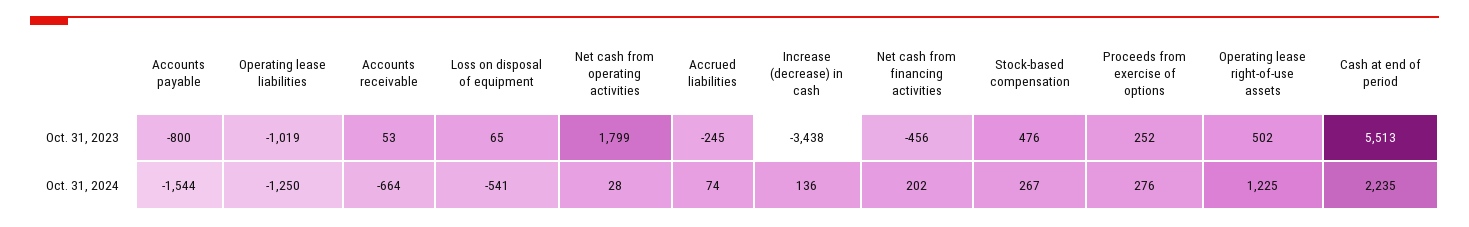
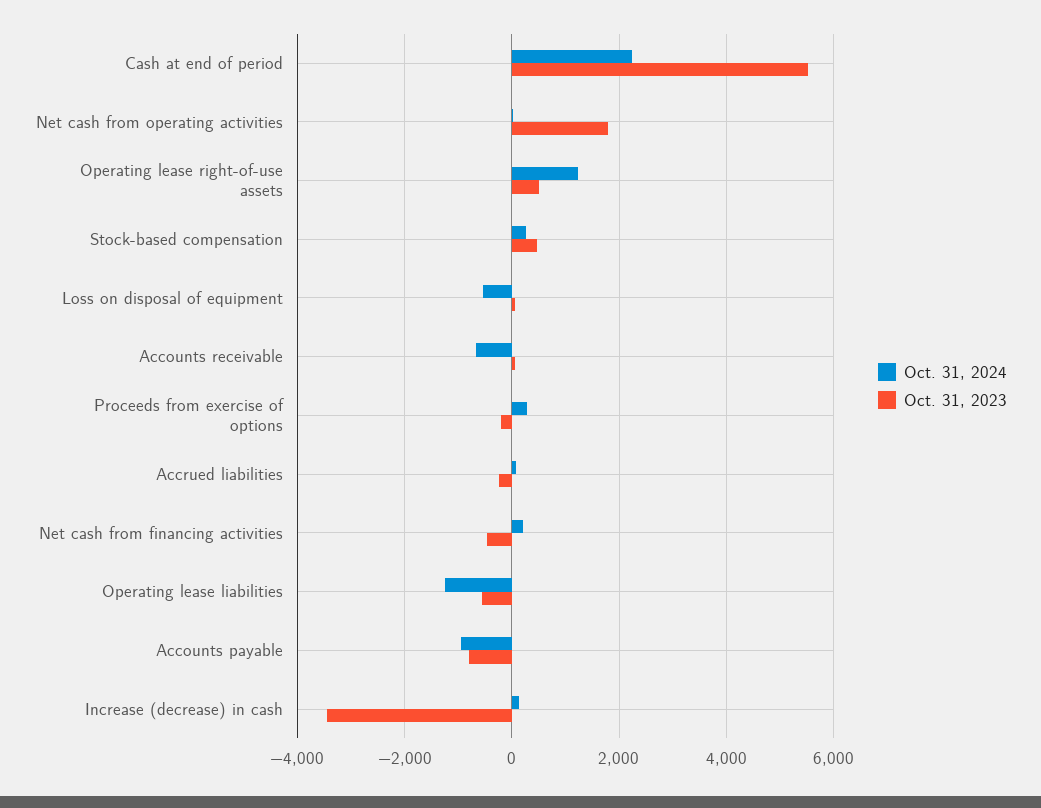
  {
    "Oct. 31, 2023": {
      "Accounts payable": -800,
-     "Operating lease liabilities": -1019,
+     "Operating lease liabilities": -600,
      "Accounts receivable": 53,
      "Loss on disposal of equipment": 65,
      "Net cash from operating activities": 1799,
      "Accrued liabilities": -245,
      "Increase (decrease) in cash": -3438,
      "Net cash from financing activities": -456,
      "Stock-based compensation": 476,
-     "Proceeds from exercise of options": 252,
+     "Proceeds from exercise of options": -200,
      "Operating lease right-of-use assets": 502,
      "Cash at end of period": 5513
    },
    "Oct. 31, 2024": {
-     "Accounts payable": -1544,
+     "Accounts payable": -1000,
      "Operating lease liabilities": -1250,
      "Accounts receivable": -664,
      "Loss on disposal of equipment": -541,
      "Net cash from operating activities": 28,
      "Accrued liabilities": 74,
      "Increase (decrease) in cash": 136,
      "Net cash from financing activities": 202,
      "Stock-based compensation": 267,
      "Proceeds from exercise of options": 276,
      "Operating lease right-of-use assets": 1225,
      "Cash at end of period": 2235
    }
  }

